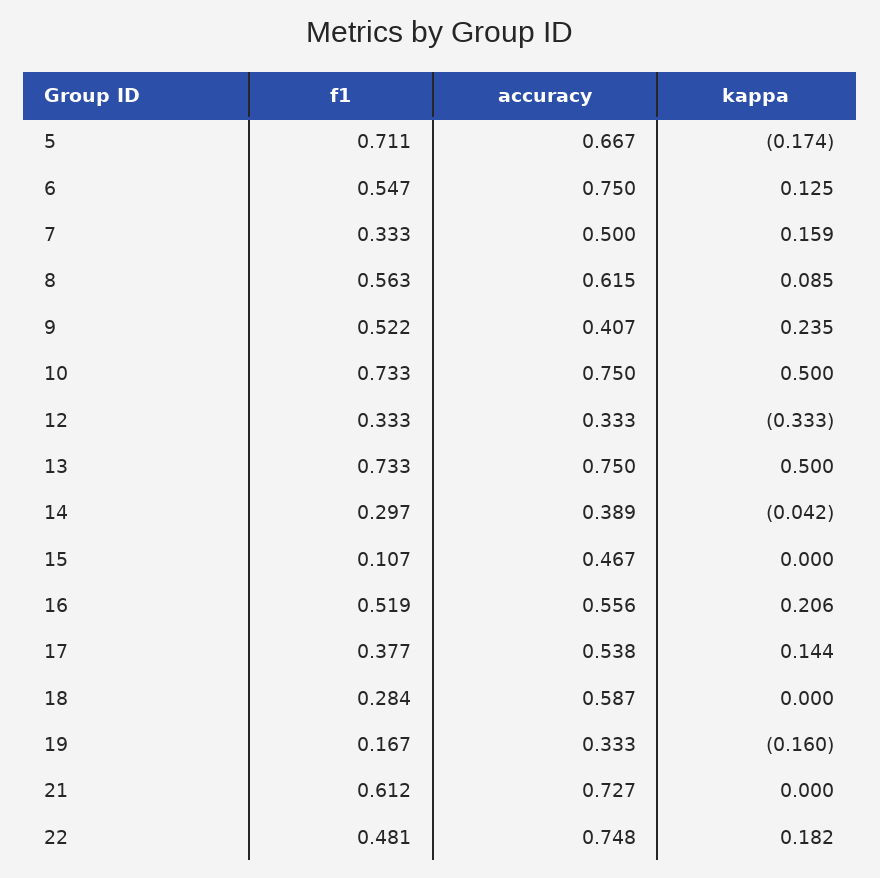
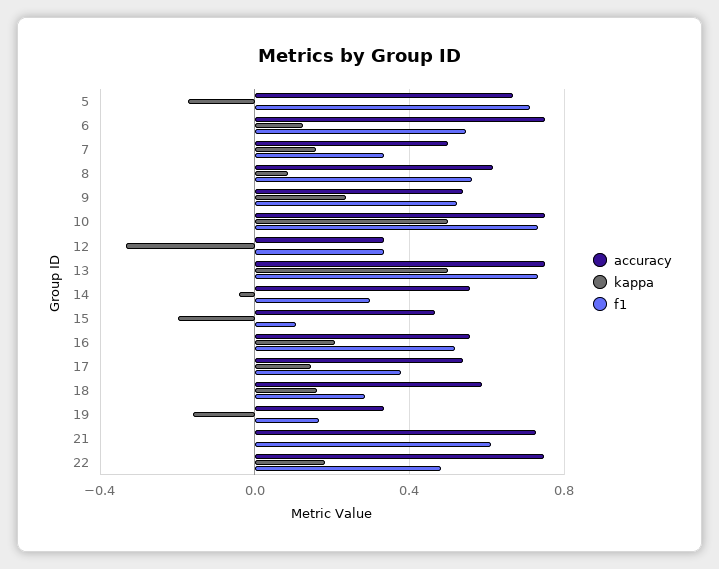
  {
    "f1": {
      "5": 0.711,
      "6": 0.547,
      "7": 0.333,
      "8": 0.563,
      "9": 0.522,
      "10": 0.733,
      "12": 0.333,
      "13": 0.733,
      "14": 0.297,
      "15": 0.107,
      "16": 0.519,
      "17": 0.377,
      "18": 0.284,
      "19": 0.167,
      "21": 0.612,
      "22": 0.481
    },
    "accuracy": {
      "5": 0.667,
      "6": 0.75,
      "7": 0.5,
      "8": 0.615,
-     "9": 0.407,
+     "9": 0.55,
      "10": 0.75,
      "12": 0.333,
      "13": 0.75,
-     "14": 0.389,
+     "14": 0.55,
      "15": 0.467,
      "16": 0.556,
      "17": 0.538,
      "18": 0.587,
      "19": 0.333,
      "21": 0.727,
      "22": 0.748
    },
    "kappa": {
      "5": -0.174,
      "6": 0.125,
      "7": 0.159,
      "8": 0.085,
      "9": 0.235,
      "10": 0.5,
      "12": -0.333,
      "13": 0.5,
      "14": -0.042,
-     "15": 0,
+     "15": -0.2,
      "16": 0.206,
      "17": 0.144,
-     "18": 0,
+     "18": 0.15,
      "19": -0.16,
      "21": 0,
      "22": 0.182
    }
  }

